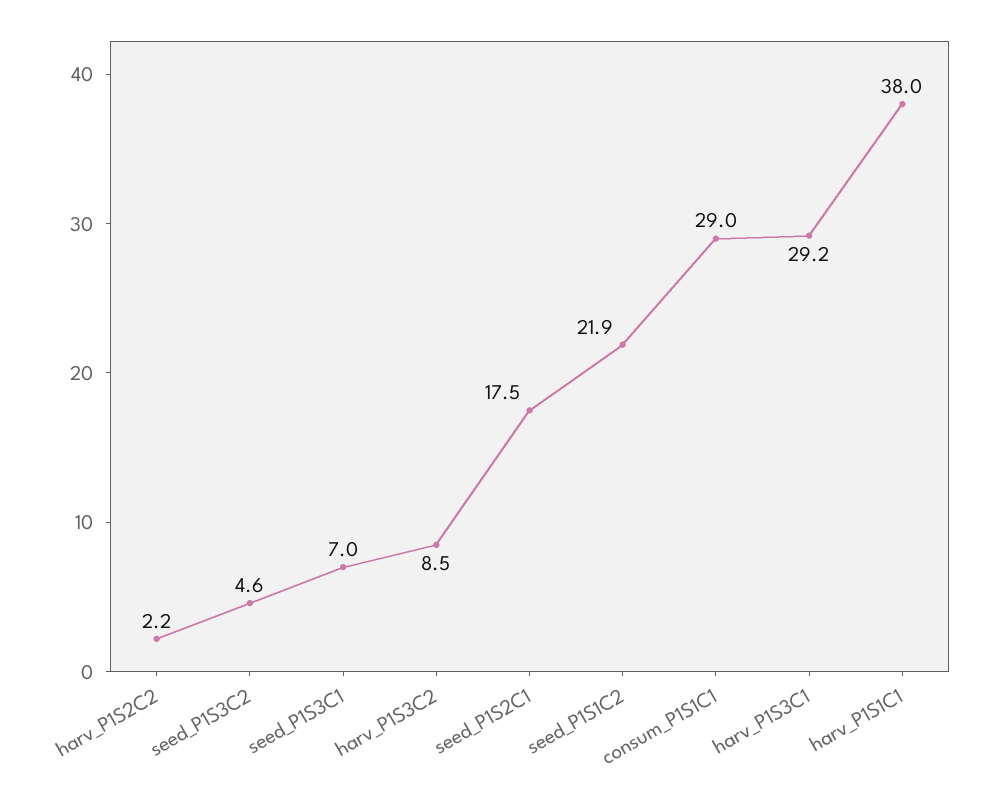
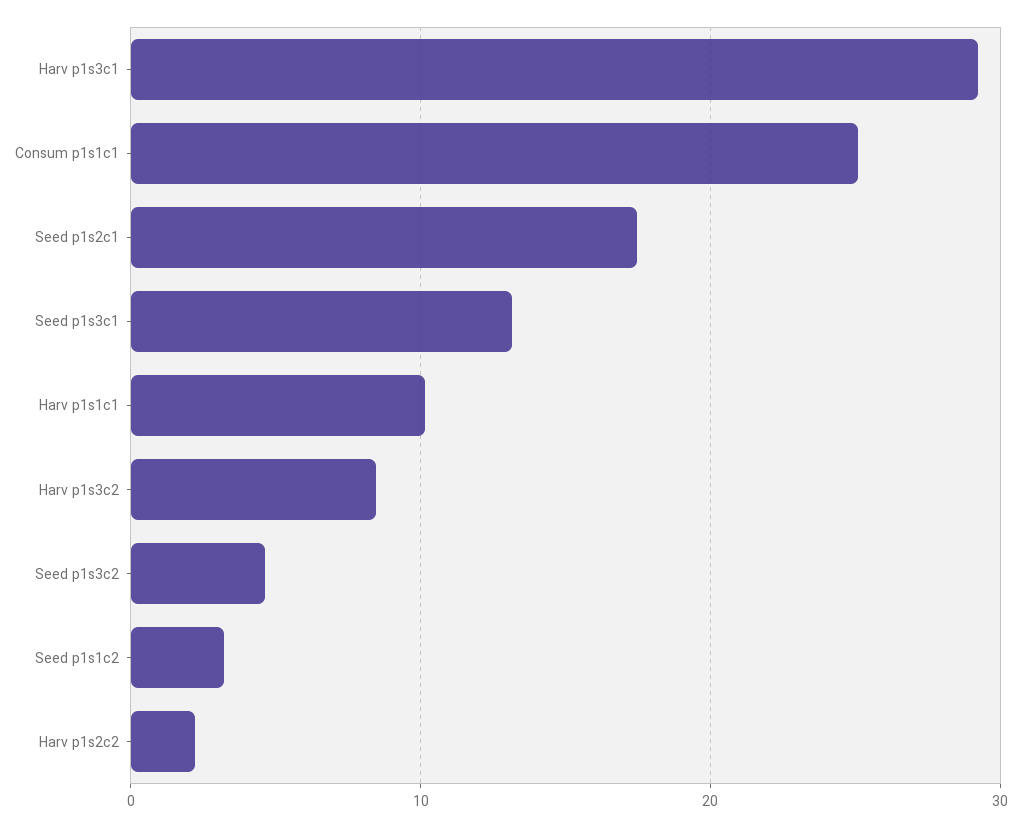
  {
    "harv_P1S2C2": 2.2,
    "seed_P1S3C2": 4.6,
-   "seed_P1S3C1": 7,
+   "seed_P1S3C1": 13,
    "harv_P1S3C2": 8.5,
    "seed_P1S2C1": 17.5,
-   "seed_P1S1C2": 21.9,
+   "seed_P1S1C2": 3,
-   "consum_P1S1C1": 29,
+   "consum_P1S1C1": 25,
    "harv_P1S3C1": 29.2,
-   "harv_P1S1C1": 38
+   "harv_P1S1C1": 10
  }

